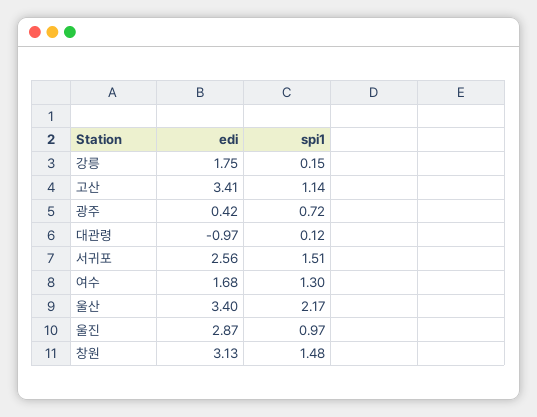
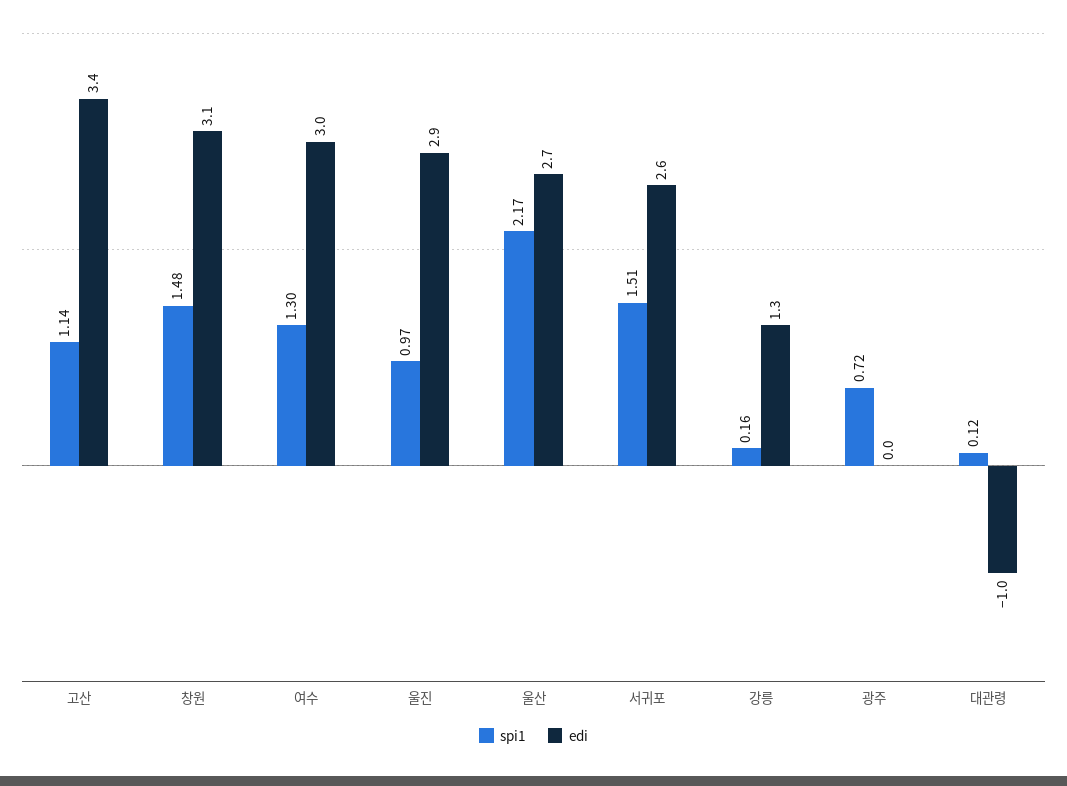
  {
    "edi": {
-     "강릉": 1.75,
+     "강릉": 1.3,
      "고산": 3.41,
-     "광주": 0.42,
+     "광주": 0,
      "대관령": -0.97,
      "서귀포": 2.56,
-     "여수": 1.68,
+     "여수": 3,
-     "울산": 3.4,
+     "울산": 2.7,
      "울진": 2.87,
      "창원": 3.13
    },
    "spi1": {
-     "강릉": 0.15,
+     "강릉": 0.16,
      "고산": 1.14,
      "광주": 0.72,
      "대관령": 0.12,
      "서귀포": 1.51,
      "여수": 1.3,
      "울산": 2.17,
      "울진": 0.97,
      "창원": 1.48
    }
  }

